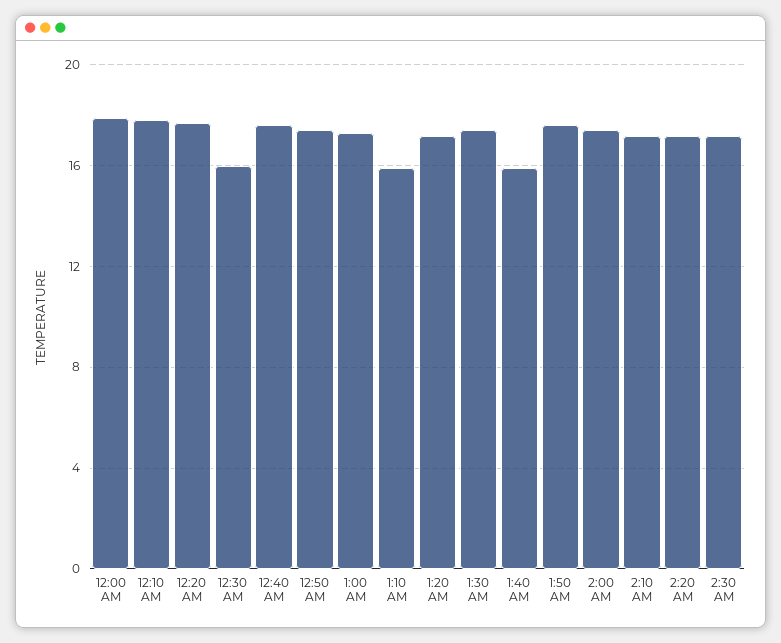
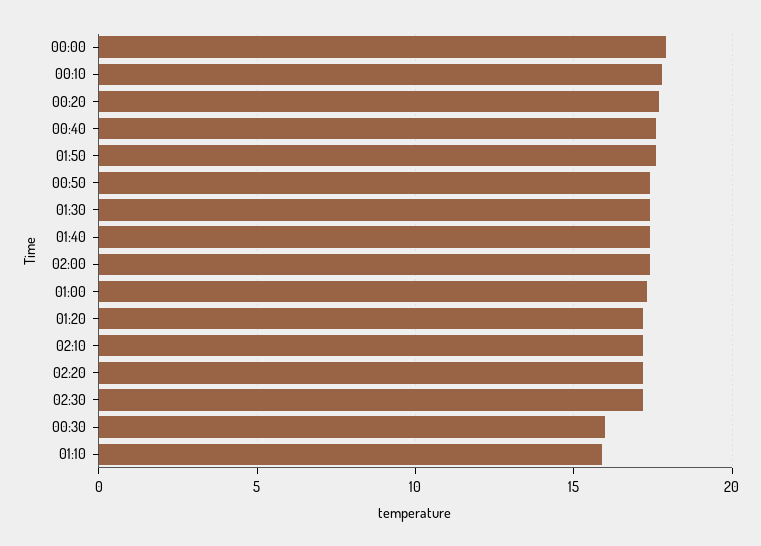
  {
    "12:00 AM": 18,
    "12:10 AM": 18,
    "12:20 AM": 17.5,
    "12:30 AM": 16,
    "12:40 AM": 17.5,
    "12:50 AM": 17.5,
    "1:00 AM": 17.5,
    "1:10 AM": 16,
    "1:20 AM": 17,
    "1:30 AM": 17.5,
-   "1:40 AM": 16,
+   "1:40 AM": 17.5,
    "1:50 AM": 17.5,
    "2:00 AM": 17.5,
    "2:10 AM": 17,
    "2:20 AM": 17,
    "2:30 AM": 17
  }

